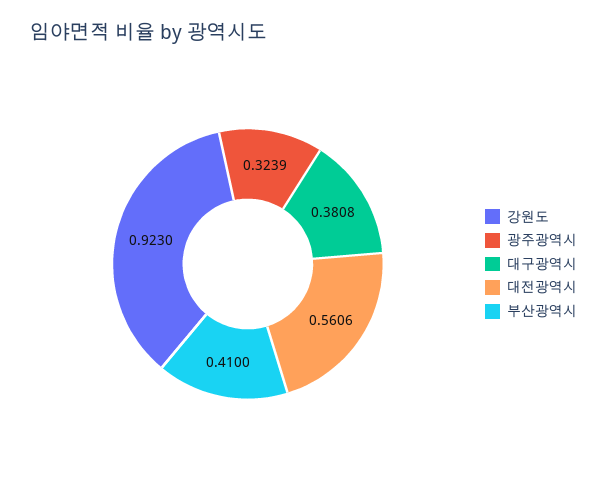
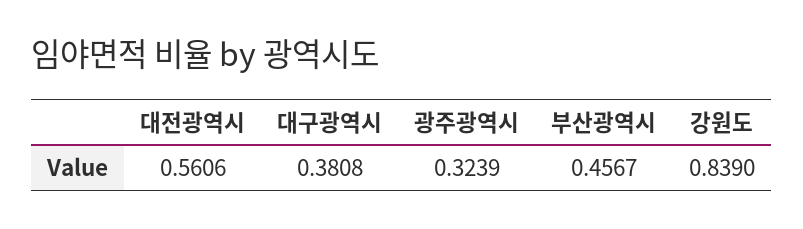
  {
-   "강원도": 0.923,
+   "강원도": 0.839,
    "광주광역시": 0.3239,
    "대구광역시": 0.3808,
    "대전광역시": 0.5606,
-   "부산광역시": 0.41
+   "부산광역시": 0.4567
  }

